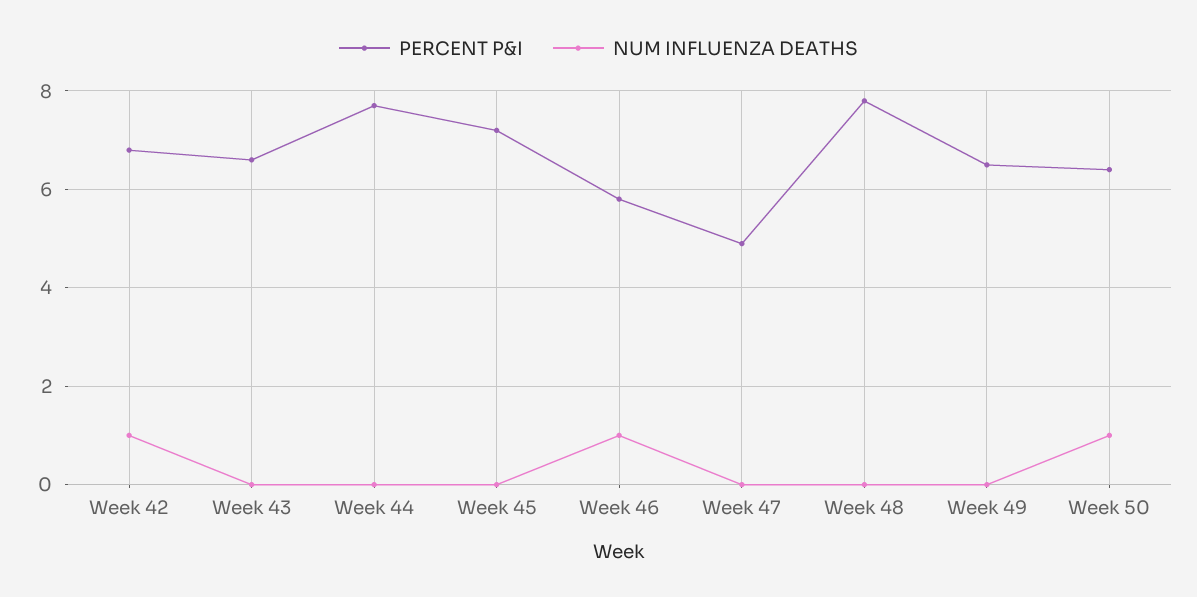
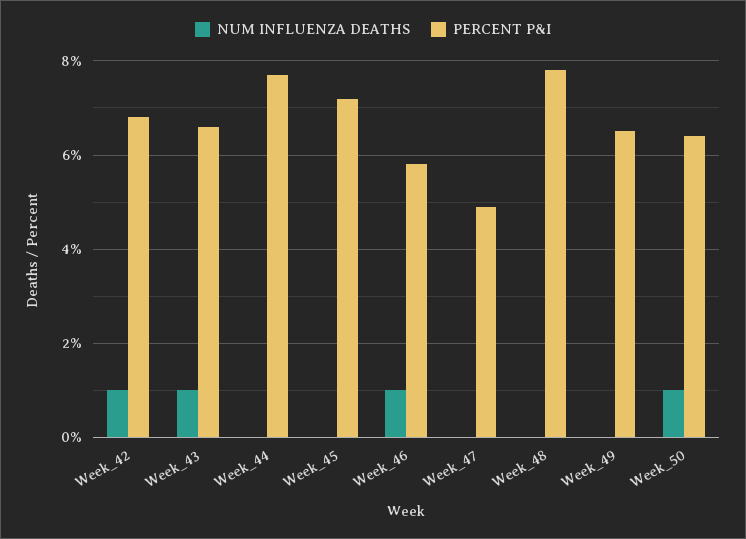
  {
    "PERCENT P&I": {
      "Week 42": 7,
      "Week 43": 6.5,
      "Week 44": 7.5,
      "Week 45": 7,
      "Week 46": 6,
      "Week 47": 5,
      "Week 48": 8,
      "Week 49": 6.5,
      "Week 50": 6.5
    },
    "NUM INFLUENZA DEATHS": {
      "Week 42": 1,
-     "Week 43": 0,
+     "Week 43": 1,
      "Week 44": 0,
      "Week 45": 0,
      "Week 46": 1,
      "Week 47": 0,
      "Week 48": 0,
      "Week 49": 0,
      "Week 50": 1
    }
  }

